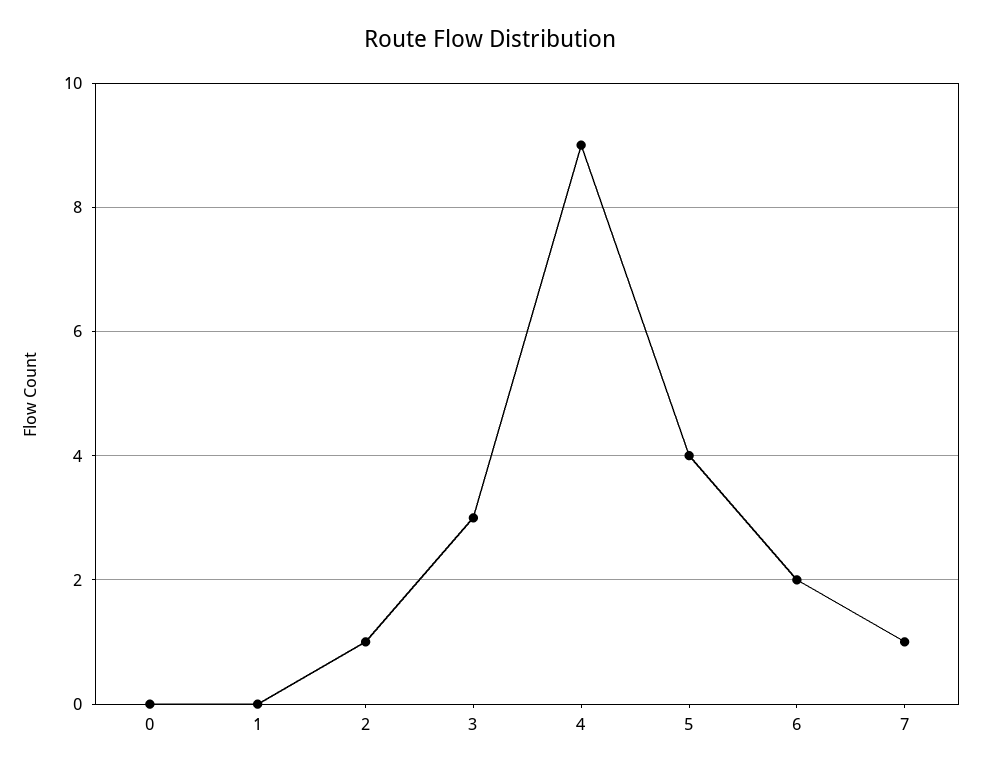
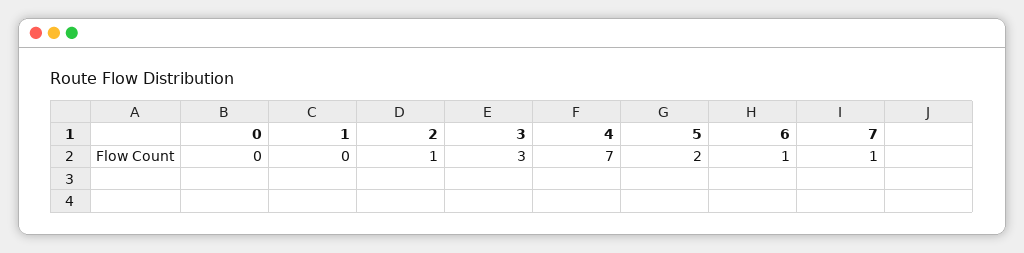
  {
    "0": 0,
    "1": 0,
    "2": 1,
    "3": 3,
-   "4": 9,
+   "4": 7,
-   "5": 4,
+   "5": 2,
-   "6": 2,
+   "6": 1,
    "7": 1
  }

